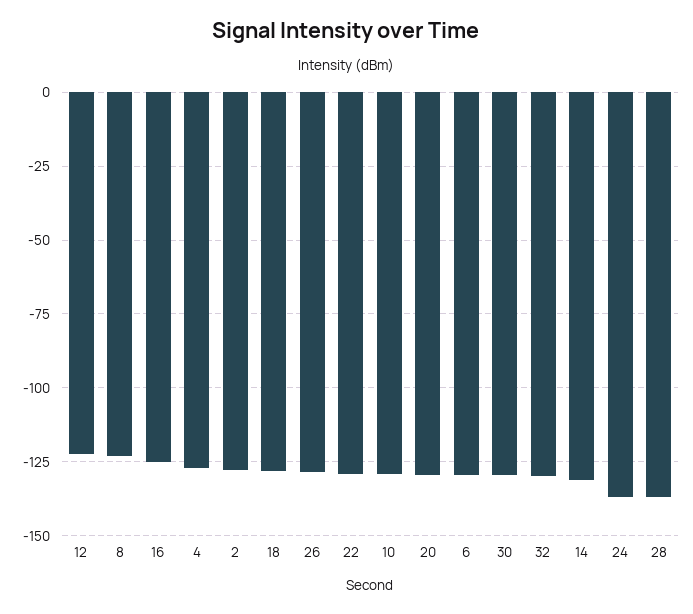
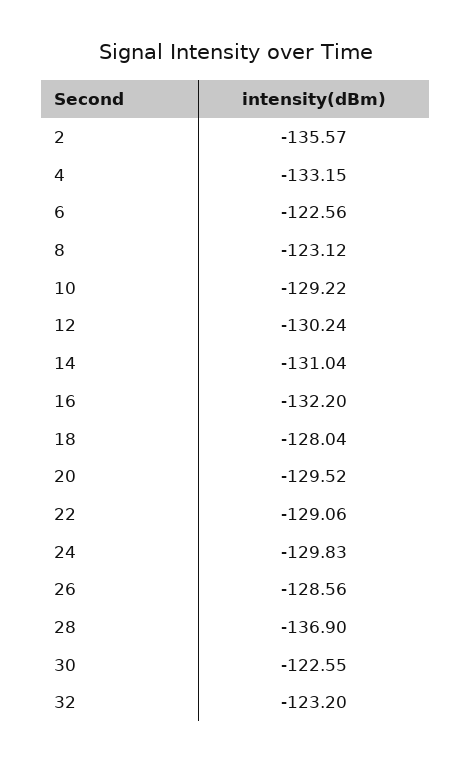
  {
-   "12": -122.5,
+   "12": -130.24,
    "8": -123.12,
-   "16": -125,
+   "16": -132.2,
-   "4": -127.5,
+   "4": -133.15,
-   "2": -127.5,
+   "2": -135.57,
    "18": -128.04,
    "26": -128.56,
    "22": -129.06,
    "10": -129.22,
    "20": -129.52,
-   "6": -130,
+   "6": -122.56,
-   "30": -130,
+   "30": -122.55,
-   "32": -130,
+   "32": -123.2,
    "14": -131.04,
-   "24": -137.5,
+   "24": -129.83,
    "28": -136.9
  }

